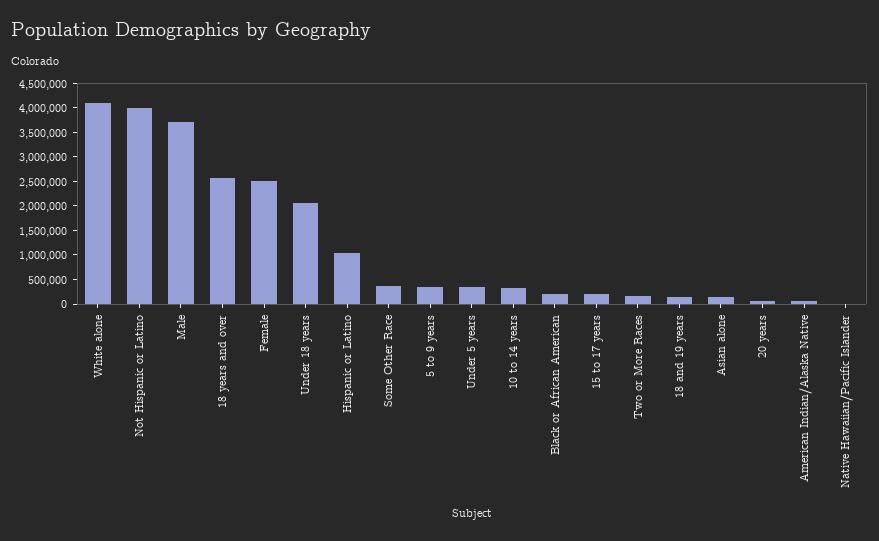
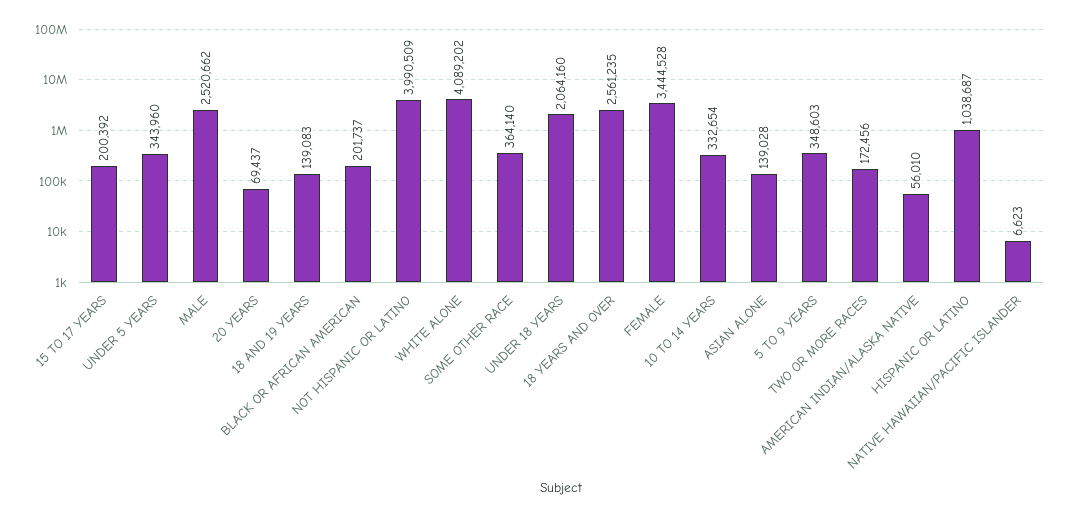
  {
    "White alone": 4089202,
    "Not Hispanic or Latino": 3990509,
-   "Male": 3750000,
+   "Male": 2520662,
    "18 years and over": 2561235,
-   "Female": 2500000,
+   "Female": 3444528,
    "Under 18 years": 2064160,
    "Hispanic or Latino": 1038687,
    "Some Other Race": 364140,
    "5 to 9 years": 348603,
    "Under 5 years": 343960,
    "10 to 14 years": 332654,
    "Black or African American": 201737,
    "15 to 17 years": 200392,
    "Two or More Races": 172456,
    "18 and 19 years": 139083,
    "Asian alone": 139028,
    "20 years": 69437,
    "American Indian/Alaska Native": 56010,
    "Native Hawaiian/Pacific Islander": 6623
  }

